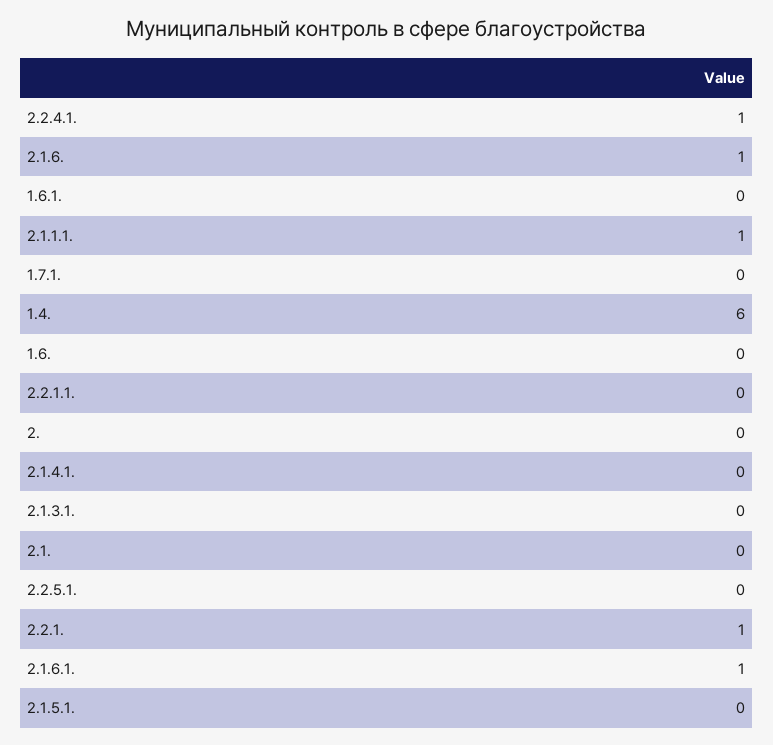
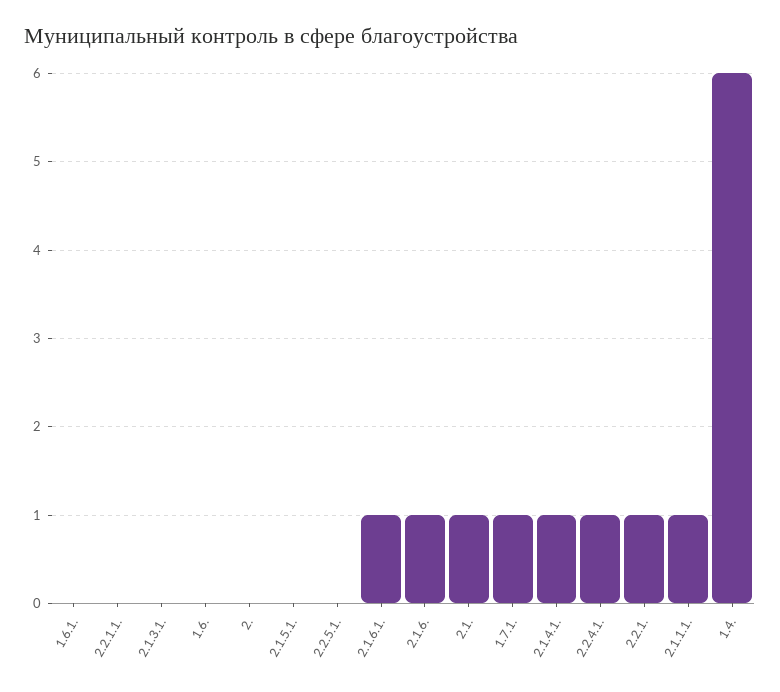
  {
    "2.2.4.1.": 1,
    "2.1.6.": 1,
    "1.6.1.": 0,
    "2.1.1.1.": 1,
-   "1.7.1.": 0,
+   "1.7.1.": 1,
    "1.4.": 6,
    "1.6.": 0,
    "2.2.1.1.": 0,
    "2.": 0,
-   "2.1.4.1.": 0,
+   "2.1.4.1.": 1,
    "2.1.3.1.": 0,
-   "2.1.": 0,
+   "2.1.": 1,
    "2.2.5.1.": 0,
    "2.2.1.": 1,
    "2.1.6.1.": 1,
    "2.1.5.1.": 0
  }

